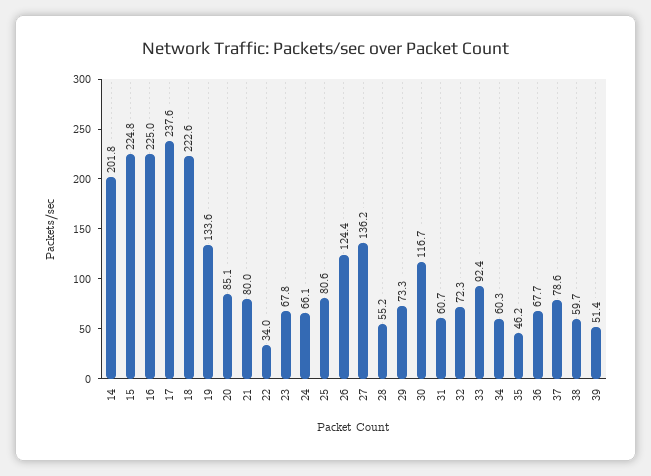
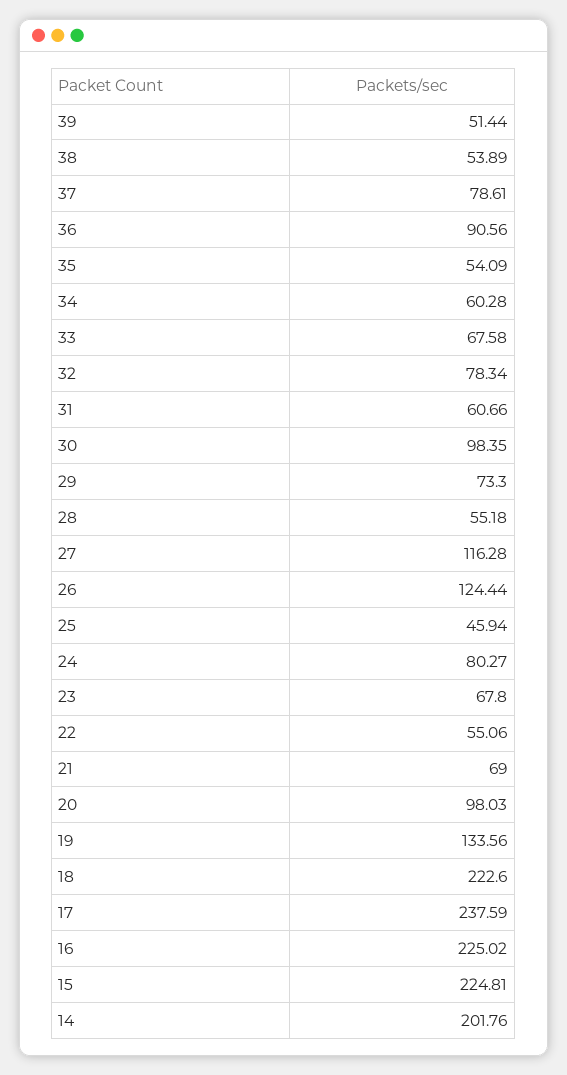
  {
    "14": 201.76,
    "15": 224.81,
    "16": 225.02,
    "17": 237.59,
    "18": 222.6,
    "19": 133.56,
-   "20": 85.1,
+   "20": 98.03,
-   "21": 80,
+   "21": 69,
-   "22": 34,
+   "22": 55.06,
    "23": 67.8,
-   "24": 66.1,
+   "24": 80.27,
-   "25": 80.6,
+   "25": 45.94,
    "26": 124.44,
-   "27": 136.2,
+   "27": 116.28,
    "28": 55.18,
    "29": 73.3,
-   "30": 116.7,
+   "30": 98.35,
    "31": 60.66,
-   "32": 72.3,
+   "32": 78.34,
-   "33": 92.4,
+   "33": 67.58,
    "34": 60.28,
-   "35": 46.2,
+   "35": 54.09,
-   "36": 67.7,
+   "36": 90.56,
    "37": 78.61,
-   "38": 59.7,
+   "38": 53.89,
    "39": 51.44
  }

